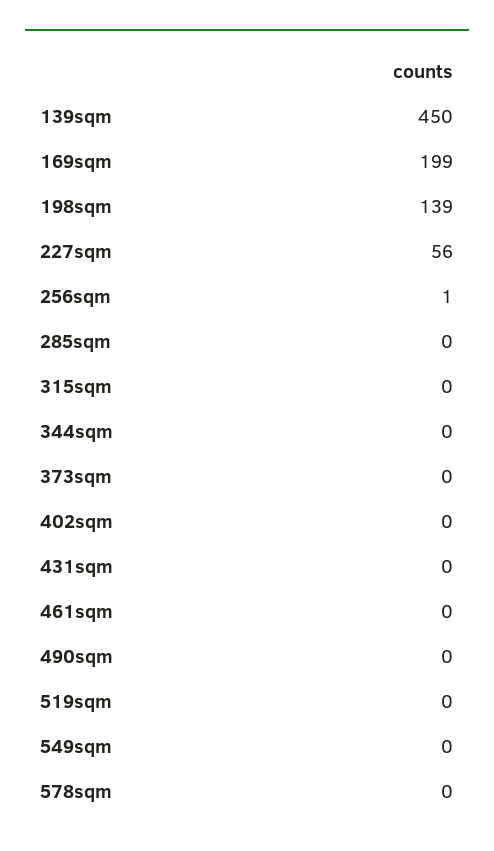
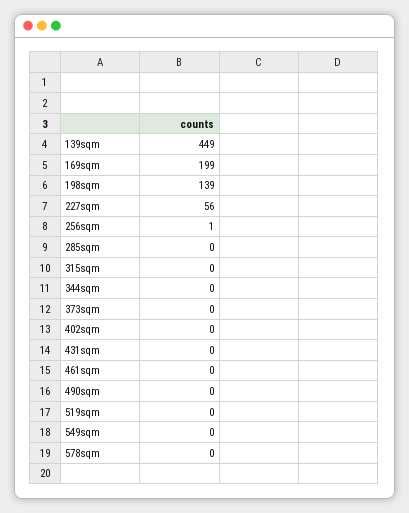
  {
-   "139sqm": 450,
+   "139sqm": 449,
    "169sqm": 199,
    "198sqm": 139,
    "227sqm": 56,
    "256sqm": 1,
    "285sqm": 0,
    "315sqm": 0,
    "344sqm": 0,
    "373sqm": 0,
    "402sqm": 0,
    "431sqm": 0,
    "461sqm": 0,
    "490sqm": 0,
    "519sqm": 0,
    "549sqm": 0,
    "578sqm": 0
  }

